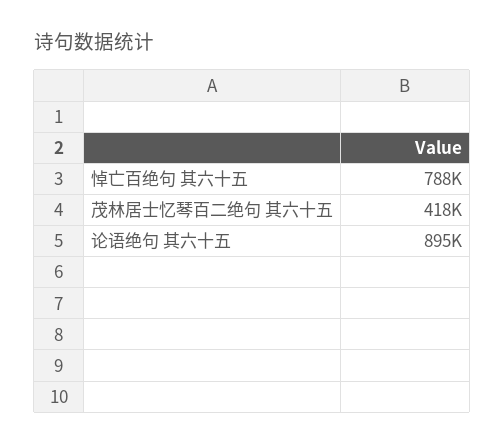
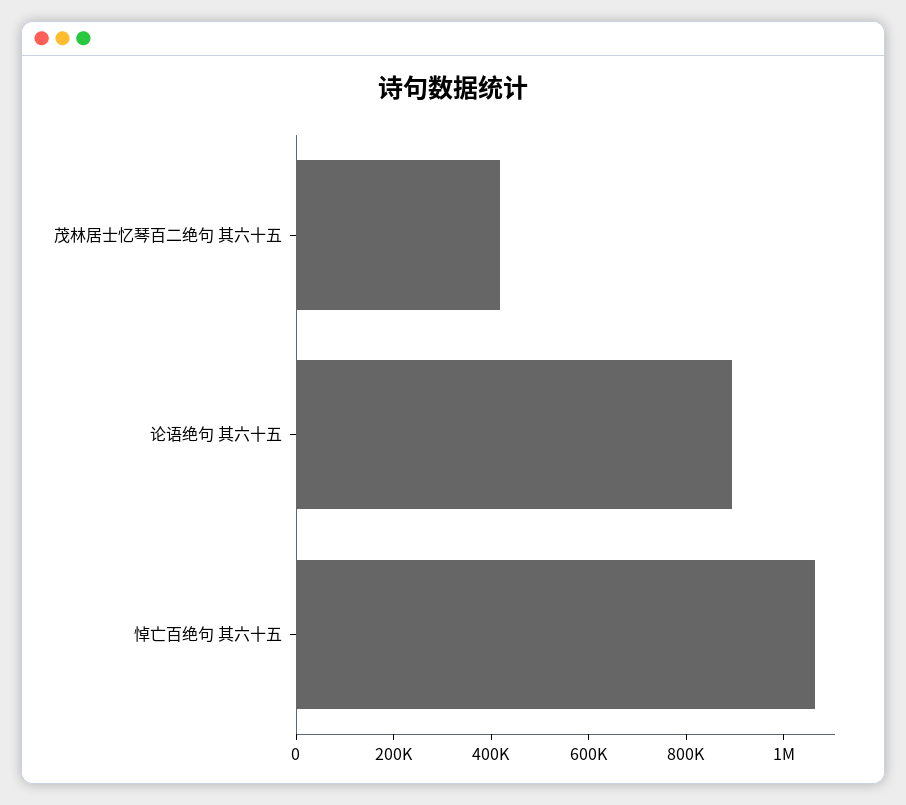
  {
-   "悼亡百绝句 其六十五": 788000,
+   "悼亡百绝句 其六十五": 1050000,
    "茂林居士忆琴百二绝句 其六十五": 418000,
    "论语绝句 其六十五": 895000
  }

